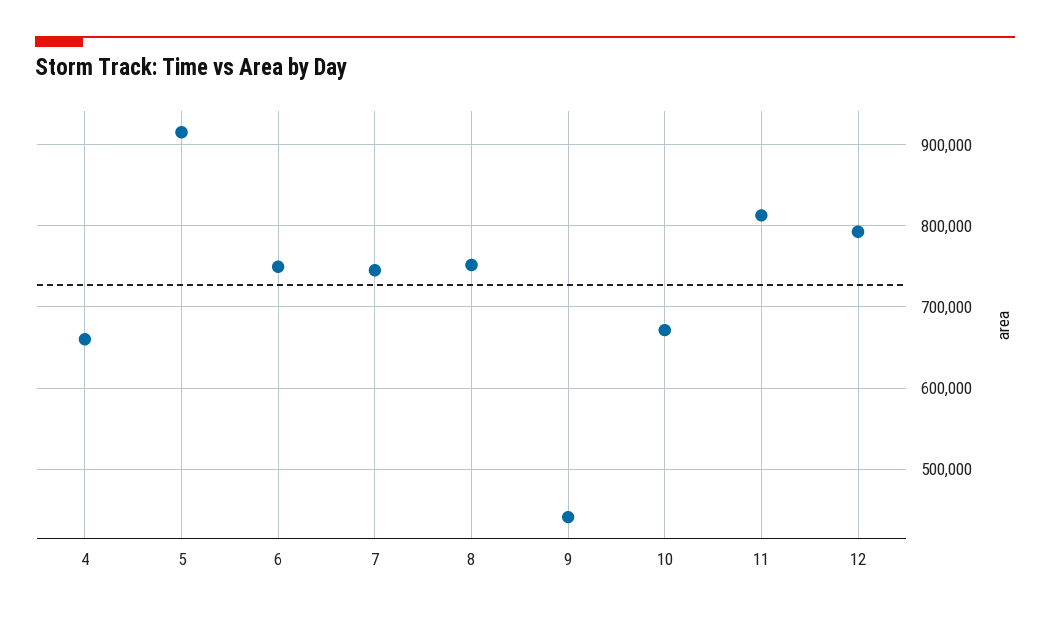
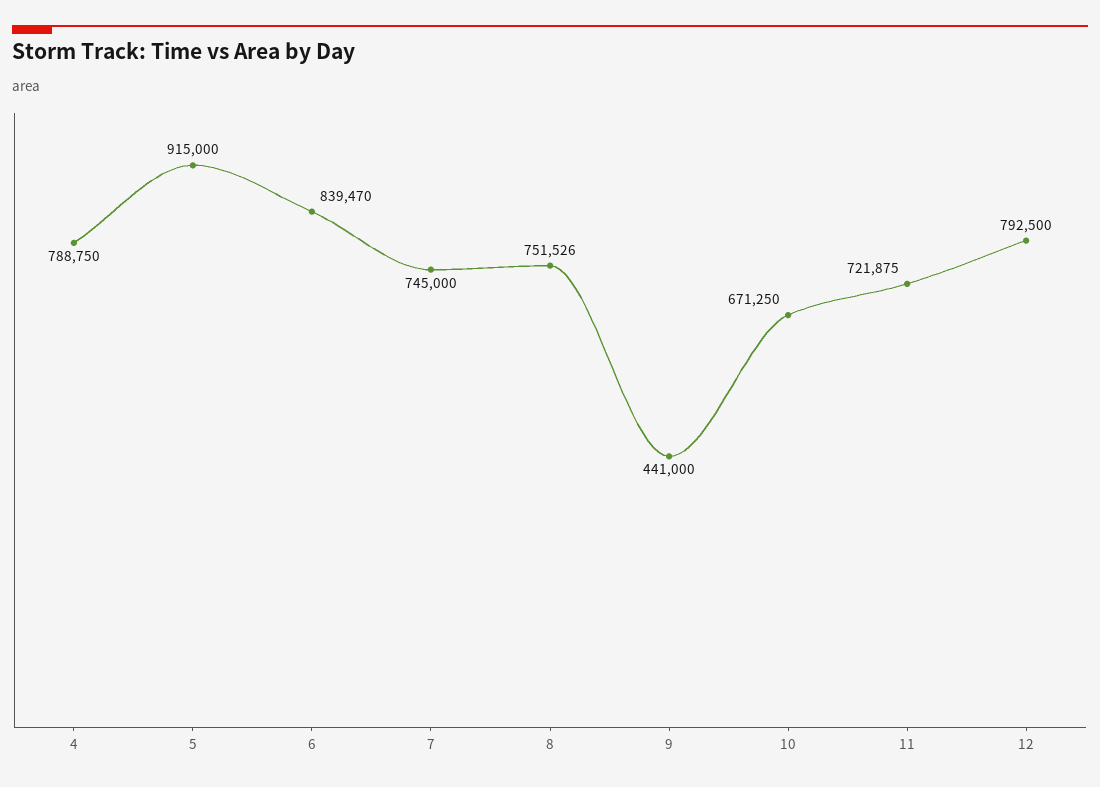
  {
-   "4": 660000,
+   "4": 788750,
    "5": 915000,
-   "6": 750000,
+   "6": 839470,
    "7": 745000,
    "8": 751526,
    "9": 441000,
    "10": 671250,
-   "11": 810000,
+   "11": 721875,
    "12": 792500
  }

